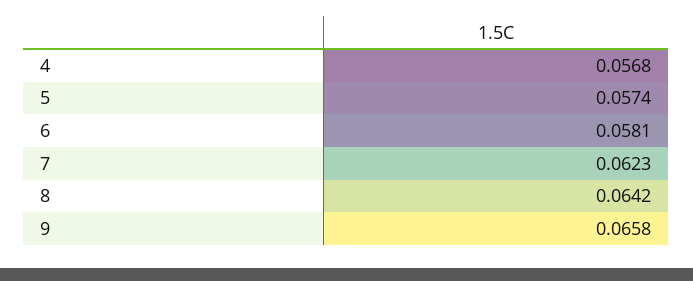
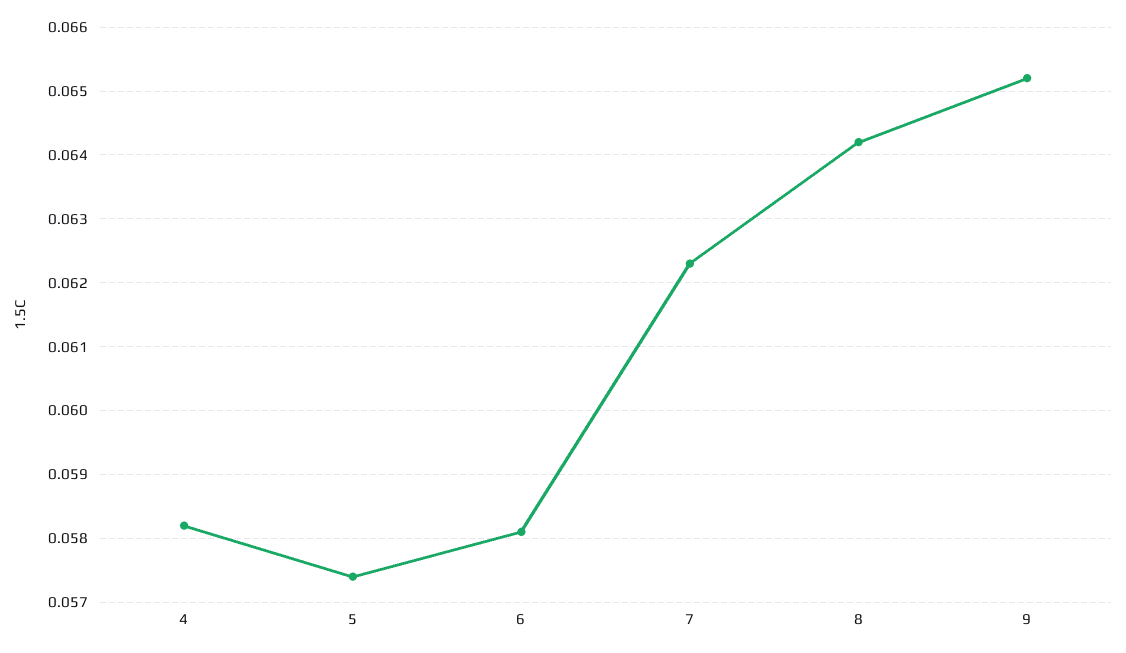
  {
-   "4": 0.0568,
+   "4": 0.0582,
    "5": 0.0574,
    "6": 0.0581,
    "7": 0.0623,
    "8": 0.0642,
-   "9": 0.0658
+   "9": 0.0652
  }

